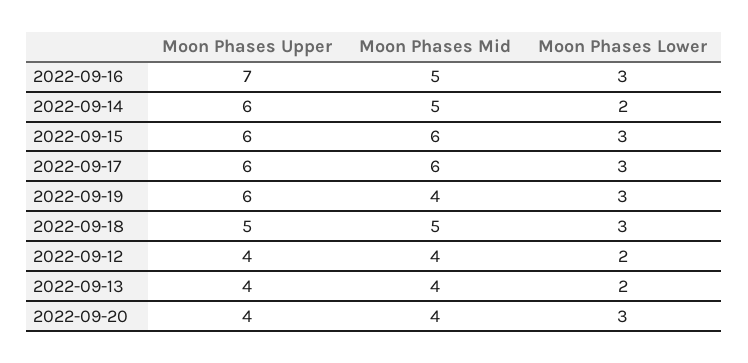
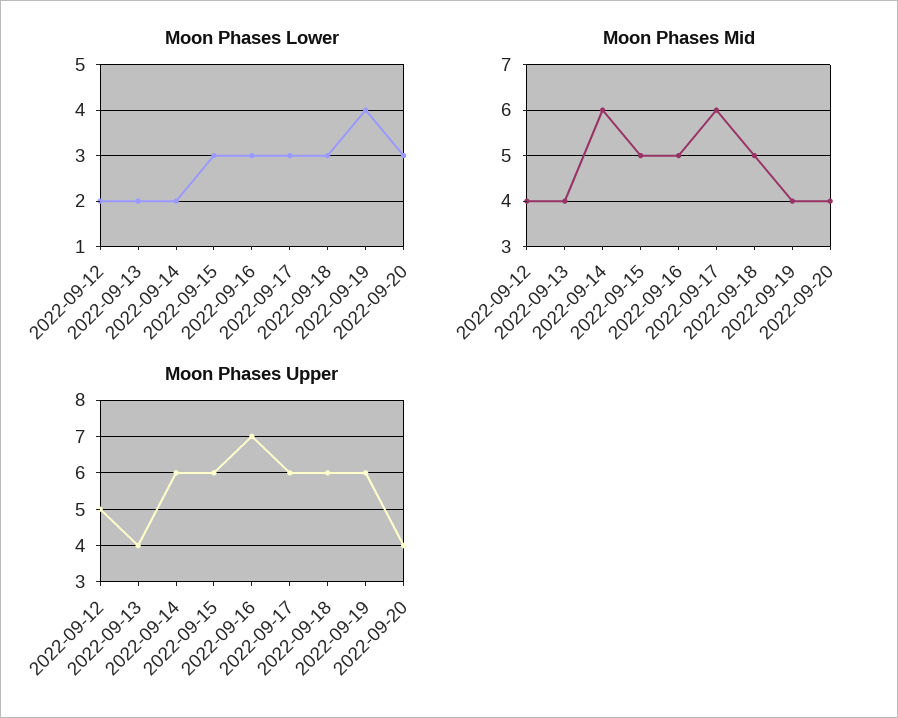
  {
    "Moon Phases Upper": {
      "2022-09-16": 7,
      "2022-09-14": 6,
      "2022-09-15": 6,
      "2022-09-17": 6,
      "2022-09-19": 6,
-     "2022-09-18": 5,
+     "2022-09-18": 6,
-     "2022-09-12": 4,
+     "2022-09-12": 5,
      "2022-09-13": 4,
      "2022-09-20": 4
    },
    "Moon Phases Mid": {
      "2022-09-16": 5,
-     "2022-09-14": 5,
+     "2022-09-14": 6,
-     "2022-09-15": 6,
+     "2022-09-15": 5,
      "2022-09-17": 6,
      "2022-09-19": 4,
      "2022-09-18": 5,
      "2022-09-12": 4,
      "2022-09-13": 4,
      "2022-09-20": 4
    },
    "Moon Phases Lower": {
      "2022-09-16": 3,
      "2022-09-14": 2,
      "2022-09-15": 3,
      "2022-09-17": 3,
-     "2022-09-19": 3,
+     "2022-09-19": 4,
      "2022-09-18": 3,
      "2022-09-12": 2,
      "2022-09-13": 2,
      "2022-09-20": 3
    }
  }

